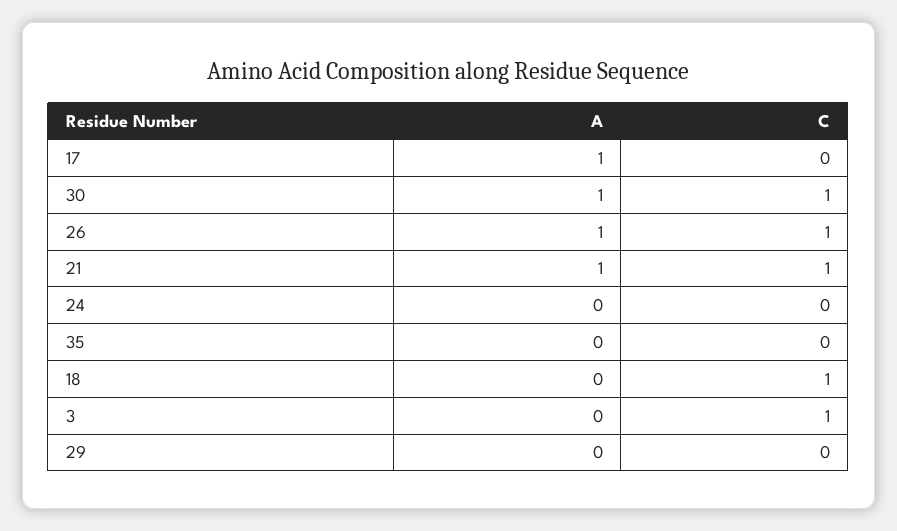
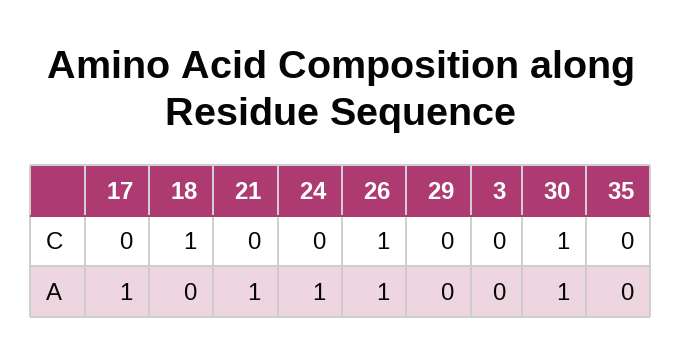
  {
    "A": {
      "17": 1,
      "30": 1,
      "26": 1,
      "21": 1,
-     "24": 0,
+     "24": 1,
      "35": 0,
      "18": 0,
      "3": 0,
      "29": 0
    },
    "C": {
      "17": 0,
      "30": 1,
      "26": 1,
-     "21": 1,
+     "21": 0,
      "24": 0,
      "35": 0,
      "18": 1,
-     "3": 1,
+     "3": 0,
      "29": 0
    }
  }

